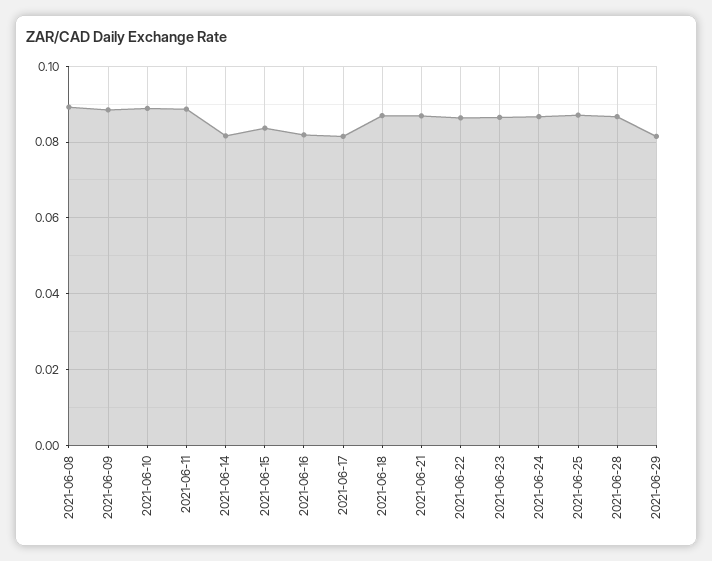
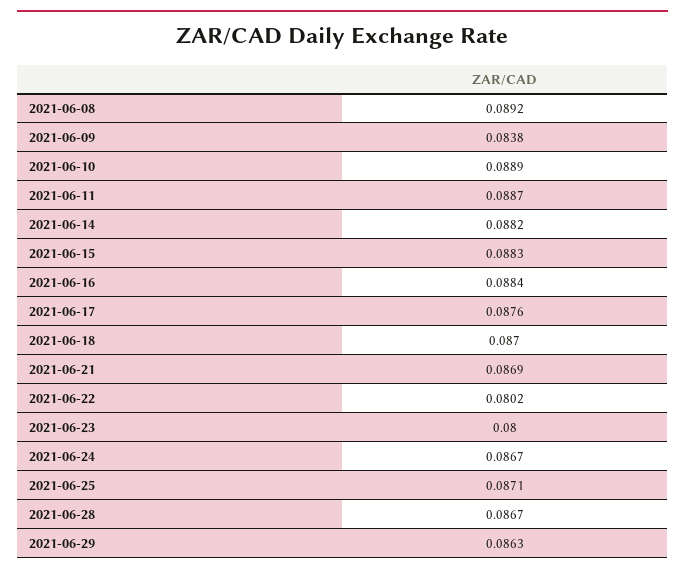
  {
    "2021-06-08": 0.0892,
-   "2021-06-09": 0.088,
+   "2021-06-09": 0.0838,
    "2021-06-10": 0.0889,
    "2021-06-11": 0.0887,
-   "2021-06-14": 0.082,
+   "2021-06-14": 0.0882,
-   "2021-06-15": 0.084,
+   "2021-06-15": 0.0883,
-   "2021-06-16": 0.082,
+   "2021-06-16": 0.0884,
-   "2021-06-17": 0.082,
+   "2021-06-17": 0.0876,
    "2021-06-18": 0.087,
    "2021-06-21": 0.0869,
-   "2021-06-22": 0.086,
+   "2021-06-22": 0.0802,
-   "2021-06-23": 0.086,
+   "2021-06-23": 0.08,
    "2021-06-24": 0.0867,
    "2021-06-25": 0.0871,
    "2021-06-28": 0.0867,
-   "2021-06-29": 0.082
+   "2021-06-29": 0.0863
  }

